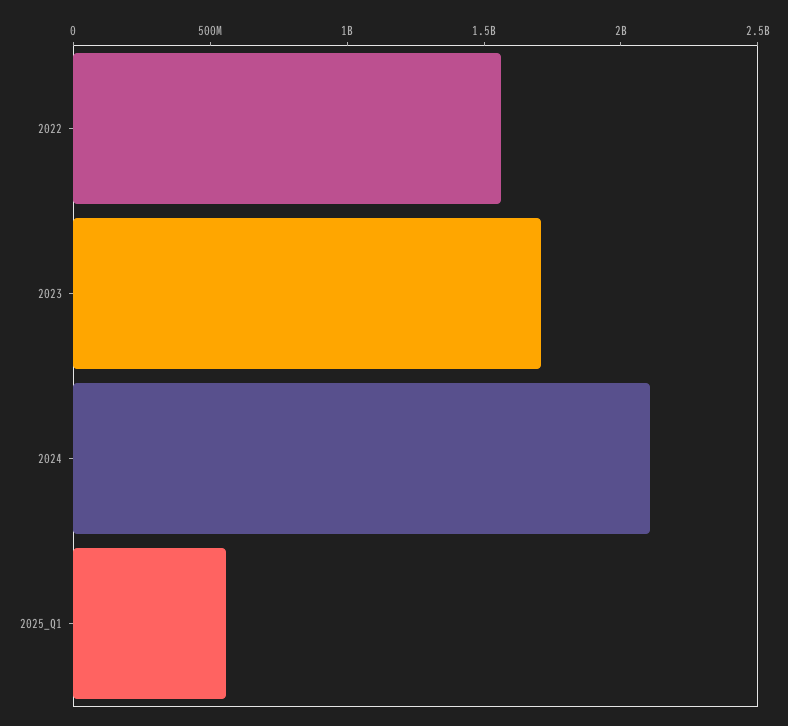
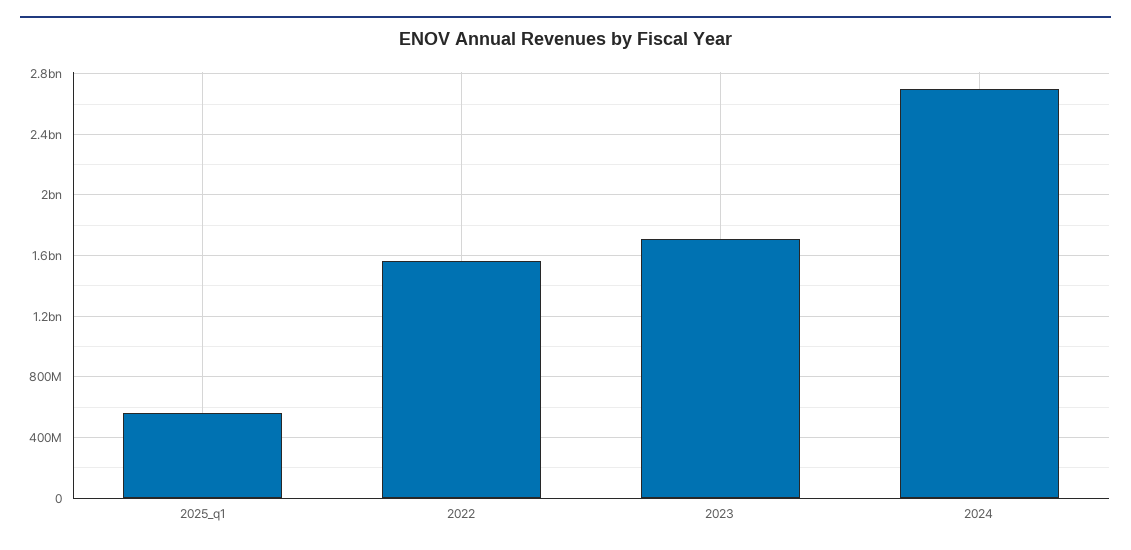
  {
    "2022": 1550000000,
    "2023": 1700000000,
-   "2024": 2100000000,
+   "2024": 2700000000,
    "2025_Q1": 550000000
  }

